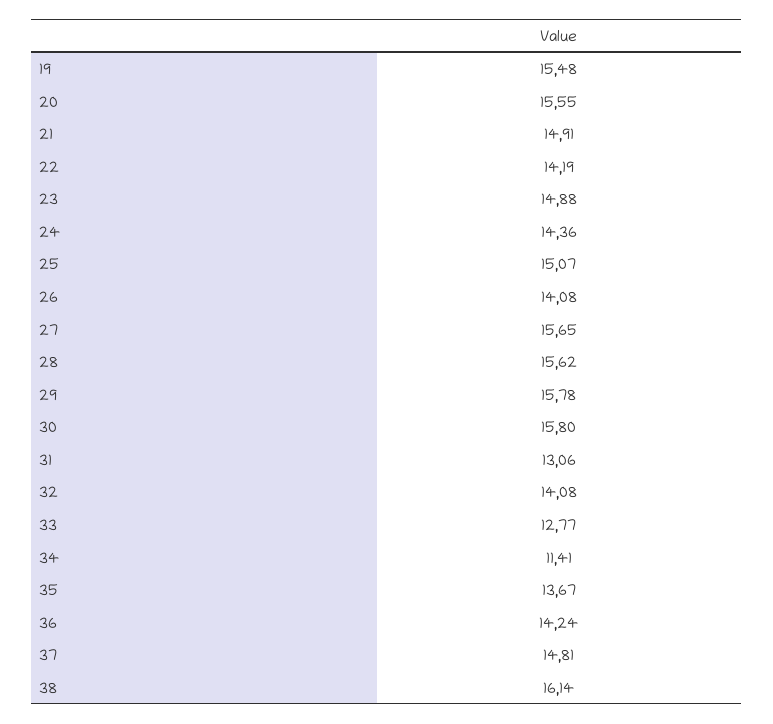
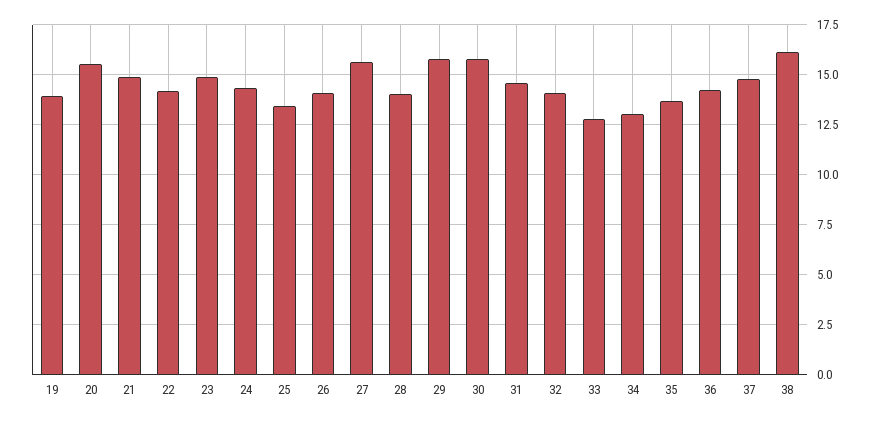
  {
-   "19": 15.48,
+   "19": 14,
    "20": 15.55,
    "21": 14.91,
    "22": 14.19,
    "23": 14.88,
    "24": 14.36,
-   "25": 15.07,
+   "25": 13.5,
    "26": 14.08,
    "27": 15.65,
-   "28": 15.62,
+   "28": 14,
    "29": 15.78,
    "30": 15.8,
-   "31": 13.06,
+   "31": 14.5,
    "32": 14.08,
    "33": 12.77,
-   "34": 11.41,
+   "34": 13,
    "35": 13.67,
    "36": 14.24,
    "37": 14.81,
    "38": 16.14
  }

